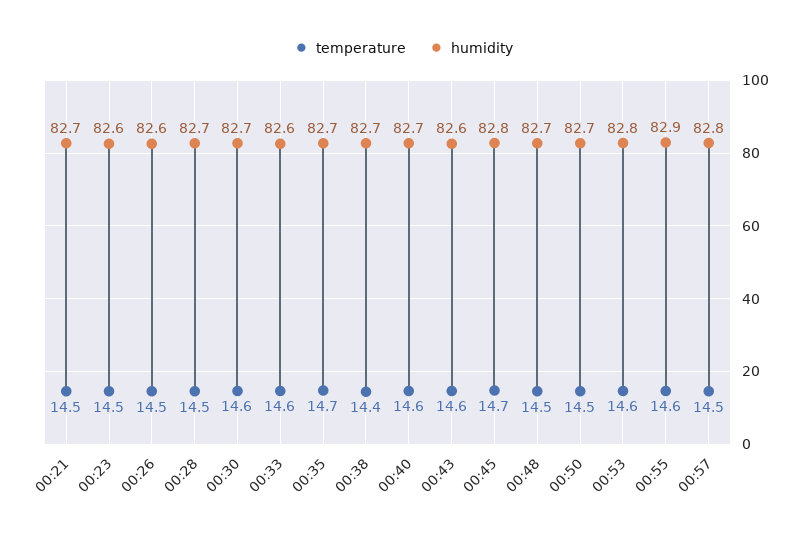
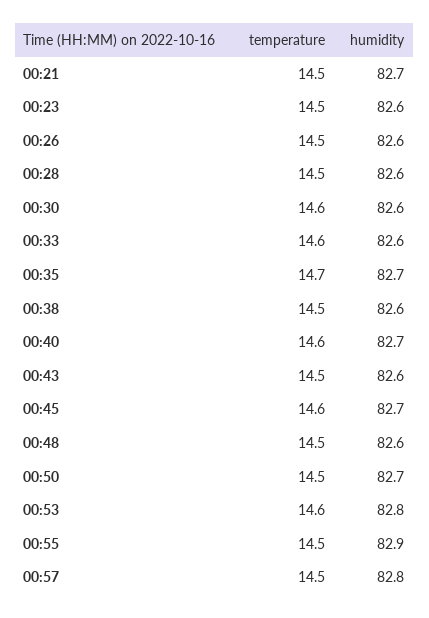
  {
    "temperature": {
      "00:21": 14.5,
      "00:23": 14.5,
      "00:26": 14.5,
      "00:28": 14.5,
      "00:30": 14.6,
      "00:33": 14.6,
      "00:35": 14.7,
-     "00:38": 14.4,
+     "00:38": 14.5,
      "00:40": 14.6,
-     "00:43": 14.6,
+     "00:43": 14.5,
-     "00:45": 14.7,
+     "00:45": 14.6,
      "00:48": 14.5,
      "00:50": 14.5,
      "00:53": 14.6,
-     "00:55": 14.6,
+     "00:55": 14.5,
      "00:57": 14.5
    },
    "humidity": {
      "00:21": 82.7,
      "00:23": 82.6,
      "00:26": 82.6,
-     "00:28": 82.7,
+     "00:28": 82.6,
-     "00:30": 82.7,
+     "00:30": 82.6,
      "00:33": 82.6,
      "00:35": 82.7,
-     "00:38": 82.7,
+     "00:38": 82.6,
      "00:40": 82.7,
      "00:43": 82.6,
-     "00:45": 82.8,
+     "00:45": 82.7,
-     "00:48": 82.7,
+     "00:48": 82.6,
      "00:50": 82.7,
      "00:53": 82.8,
      "00:55": 82.9,
      "00:57": 82.8
    }
  }

